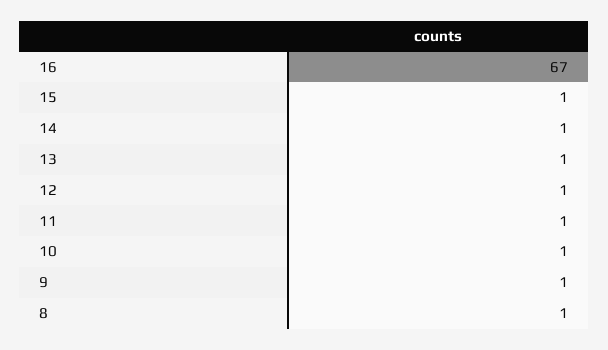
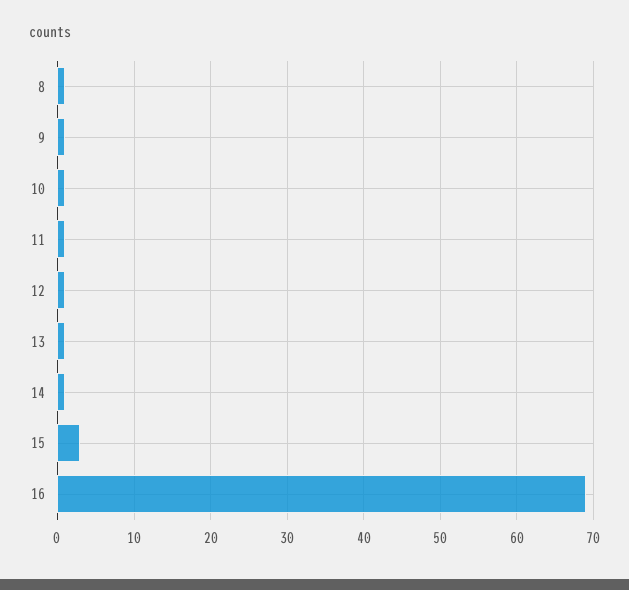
  {
-   "16": 67,
+   "16": 69,
-   "15": 1,
+   "15": 3,
    "14": 1,
    "13": 1,
    "12": 1,
    "11": 1,
    "10": 1,
    "9": 1,
    "8": 1
  }

